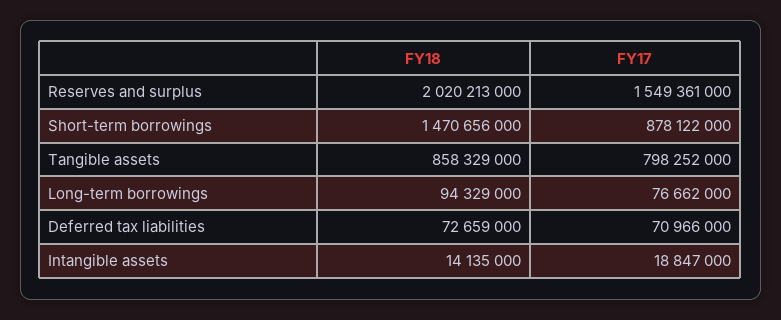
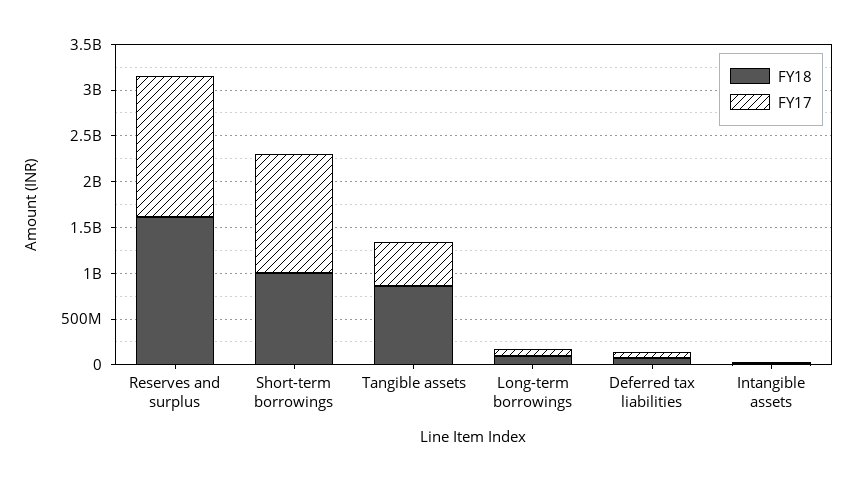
  {
    "FY18": {
-     "Reserves and surplus": 2020213000,
+     "Reserves and surplus": 1600000000,
-     "Short-term borrowings": 1470656000,
+     "Short-term borrowings": 1000000000,
      "Tangible assets": 858329000,
      "Long-term borrowings": 94329000,
      "Deferred tax liabilities": 72659000,
      "Intangible assets": 14135000
    },
    "FY17": {
      "Reserves and surplus": 1549361000,
-     "Short-term borrowings": 878122000,
+     "Short-term borrowings": 1300000000,
-     "Tangible assets": 798252000,
+     "Tangible assets": 500000000,
      "Long-term borrowings": 76662000,
      "Deferred tax liabilities": 70966000,
      "Intangible assets": 18847000
    }
  }

